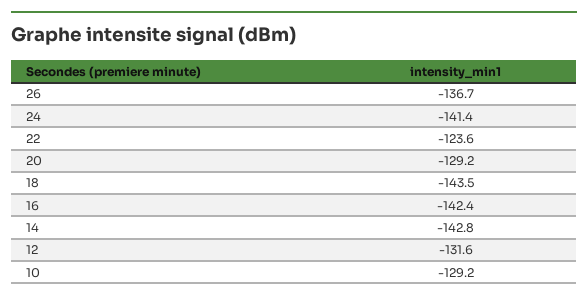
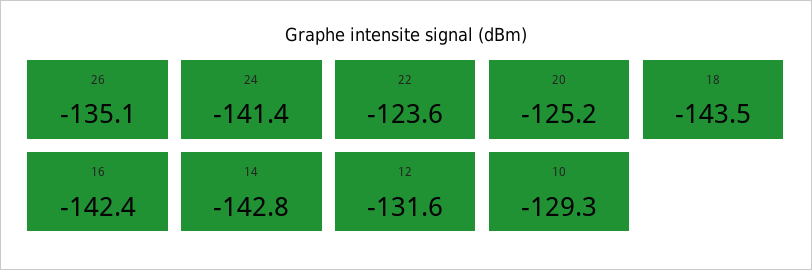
  {
-   "26": -136.7,
+   "26": -135.1,
    "24": -141.4,
    "22": -123.6,
-   "20": -129.2,
+   "20": -125.2,
    "18": -143.5,
    "16": -142.4,
    "14": -142.8,
    "12": -131.6,
-   "10": -129.2
+   "10": -129.3
  }

